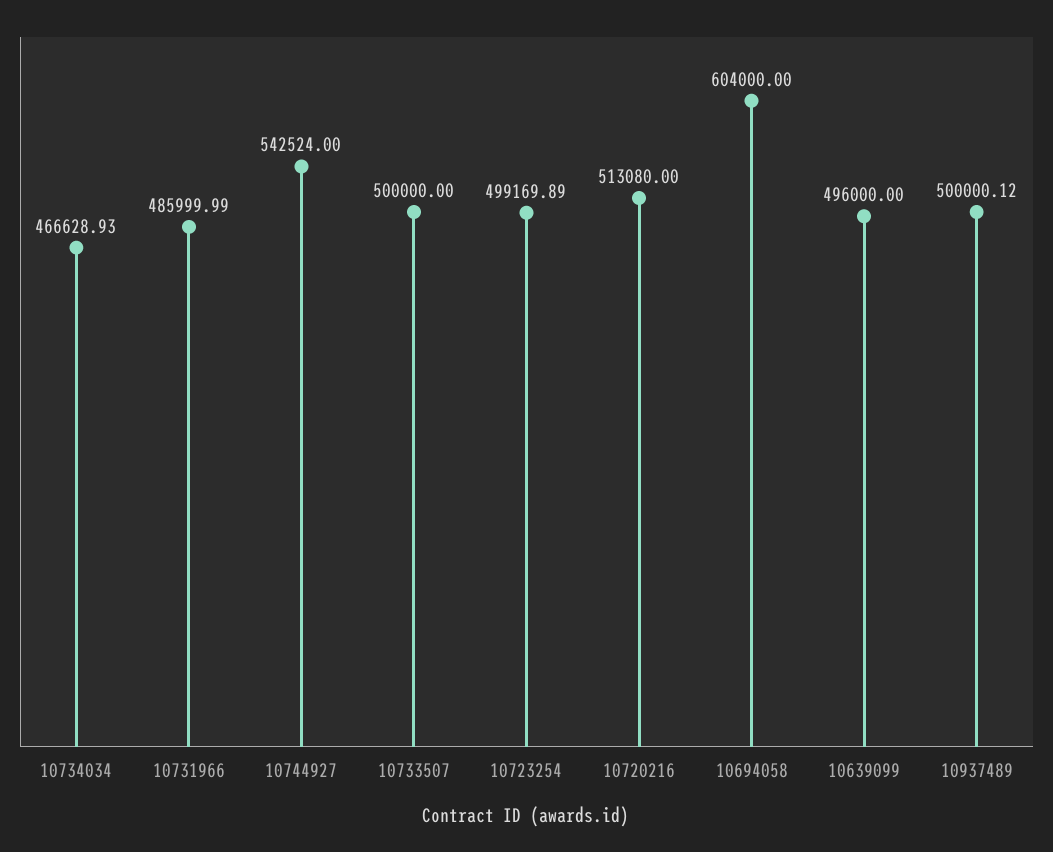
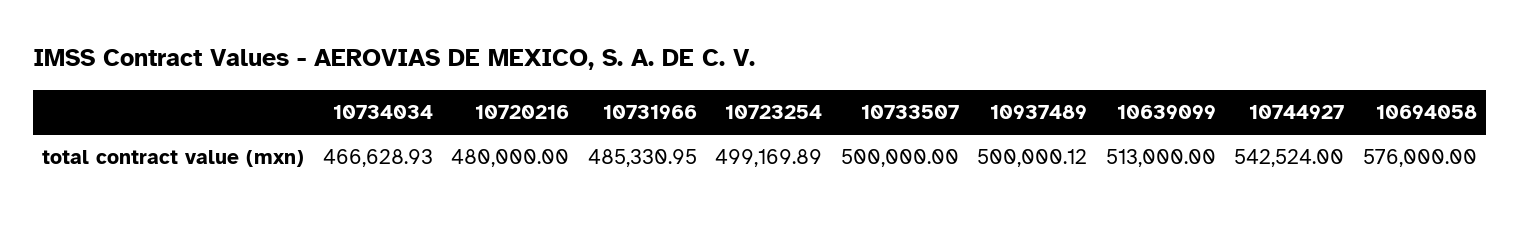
  {
    "10734034": 466628.93,
-   "10731966": 485999.99,
+   "10731966": 485330.95,
    "10744927": 542524,
    "10733507": 500000,
    "10723254": 499169.89,
-   "10720216": 513080,
+   "10720216": 480000,
-   "10694058": 604000,
+   "10694058": 576000,
-   "10639099": 496000,
+   "10639099": 513000,
    "10937489": 500000.12
  }

